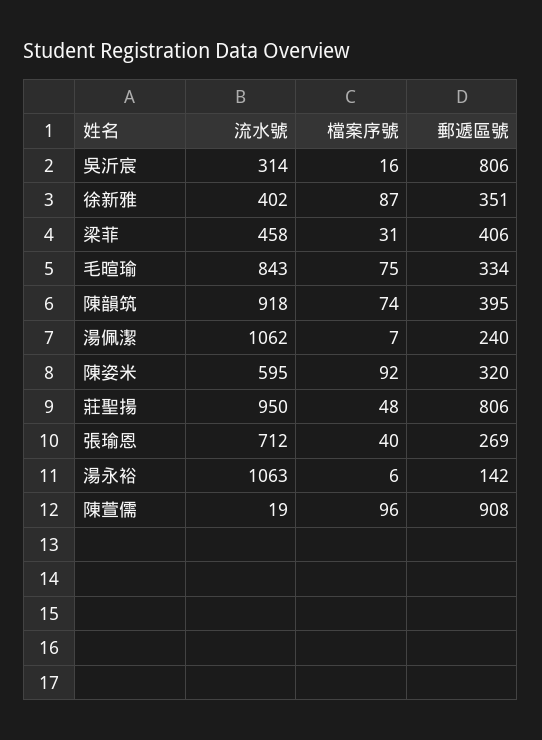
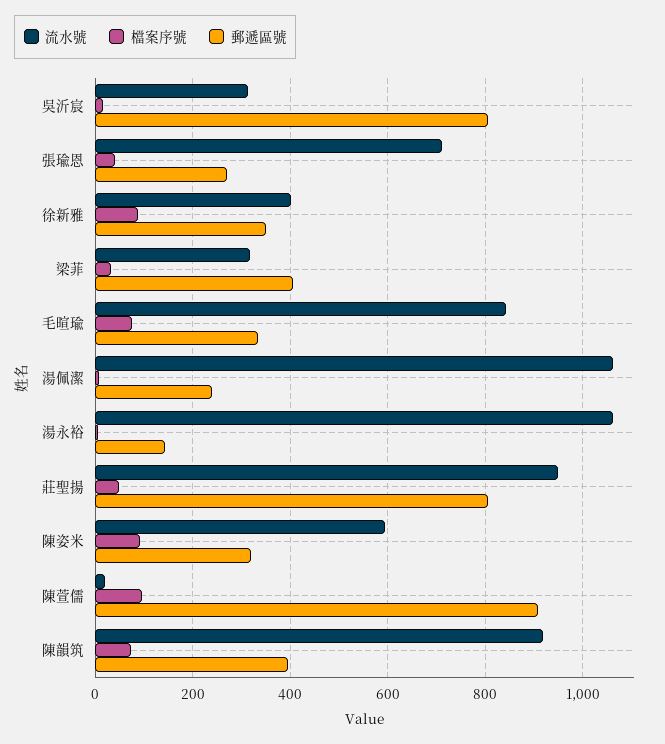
  {
    "流水號": {
      "吳沂宸": 314,
      "徐新雅": 402,
-     "梁菲": 458,
+     "梁菲": 320,
      "毛暄瑜": 843,
      "陳韻筑": 918,
      "湯佩潔": 1062,
      "陳姿米": 595,
      "莊聖揚": 950,
      "張瑜恩": 712,
      "湯永裕": 1063,
      "陳萱儒": 19
    },
    "檔案序號": {
      "吳沂宸": 16,
      "徐新雅": 87,
      "梁菲": 31,
      "毛暄瑜": 75,
      "陳韻筑": 74,
      "湯佩潔": 7,
      "陳姿米": 92,
      "莊聖揚": 48,
      "張瑜恩": 40,
      "湯永裕": 6,
      "陳萱儒": 96
    },
    "郵遞區號": {
      "吳沂宸": 806,
      "徐新雅": 351,
      "梁菲": 406,
      "毛暄瑜": 334,
      "陳韻筑": 395,
      "湯佩潔": 240,
      "陳姿米": 320,
      "莊聖揚": 806,
      "張瑜恩": 269,
      "湯永裕": 142,
      "陳萱儒": 908
    }
  }

